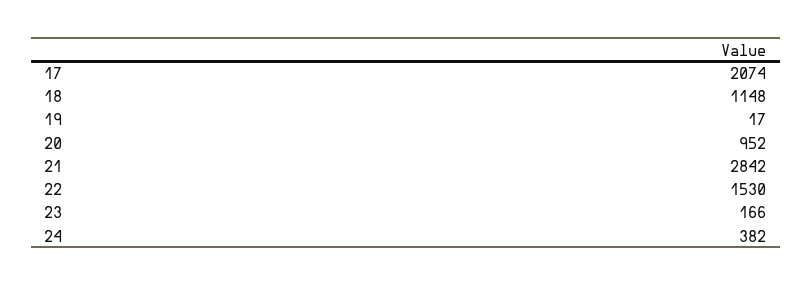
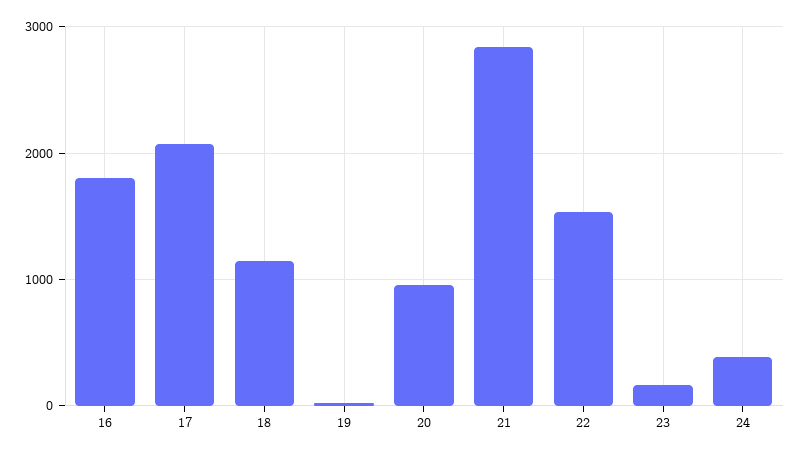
  {
    "17": 2074,
    "18": 1148,
    "19": 17,
    "20": 952,
    "21": 2842,
    "22": 1530,
    "23": 166,
-   "24": 382
+   "24": 382,
+   "16": 1800
  }

